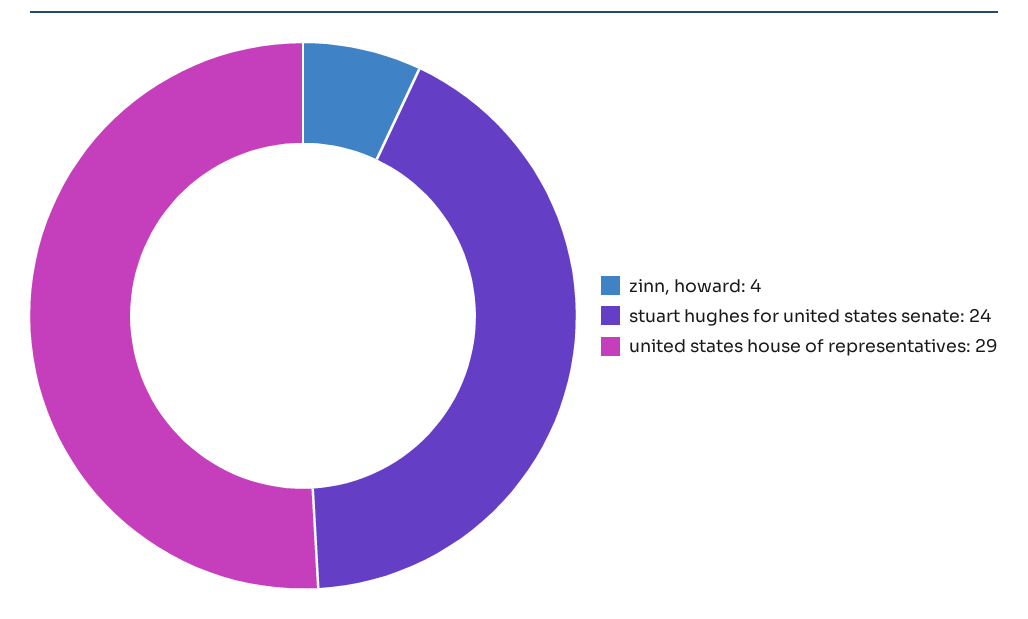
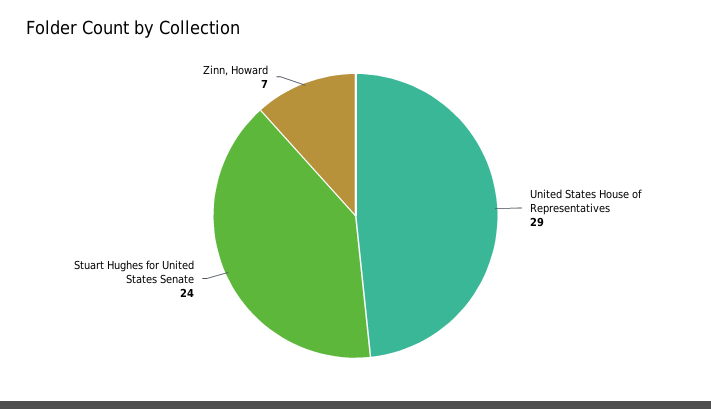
  {
-   "zinn, howard": 4,
+   "zinn, howard": 7,
    "stuart hughes for united states senate": 24,
    "united states house of representatives": 29
  }

